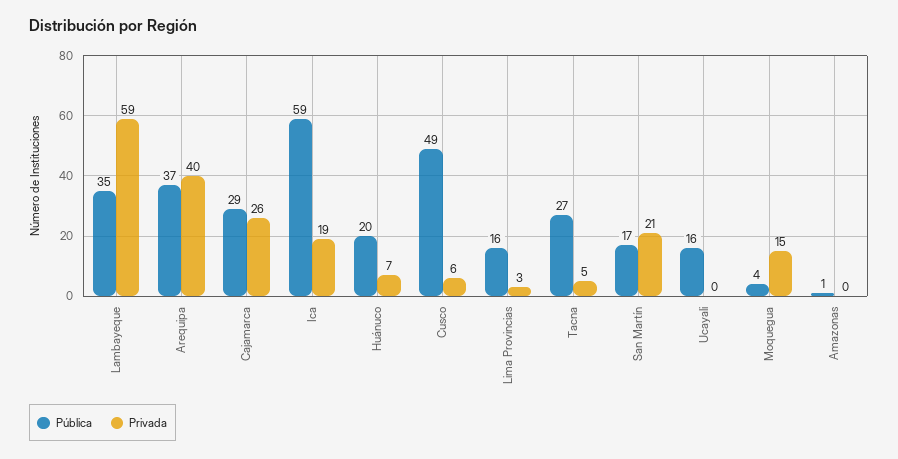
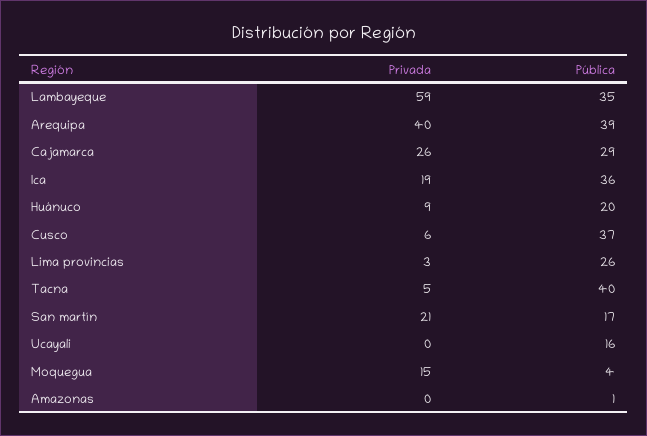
  {
    "Pública": {
      "Lambayeque": 35,
-     "Arequipa": 37,
+     "Arequipa": 39,
      "Cajamarca": 29,
-     "Ica": 59,
+     "Ica": 36,
      "Huánuco": 20,
-     "Cusco": 49,
+     "Cusco": 37,
-     "Lima Provincias": 16,
+     "Lima Provincias": 26,
-     "Tacna": 27,
+     "Tacna": 40,
      "San Martín": 17,
      "Ucayali": 16,
      "Moquegua": 4,
      "Amazonas": 1
    },
    "Privada": {
      "Lambayeque": 59,
      "Arequipa": 40,
      "Cajamarca": 26,
      "Ica": 19,
-     "Huánuco": 7,
+     "Huánuco": 9,
      "Cusco": 6,
      "Lima Provincias": 3,
      "Tacna": 5,
      "San Martín": 21,
      "Ucayali": 0,
      "Moquegua": 15,
      "Amazonas": 0
    }
  }

